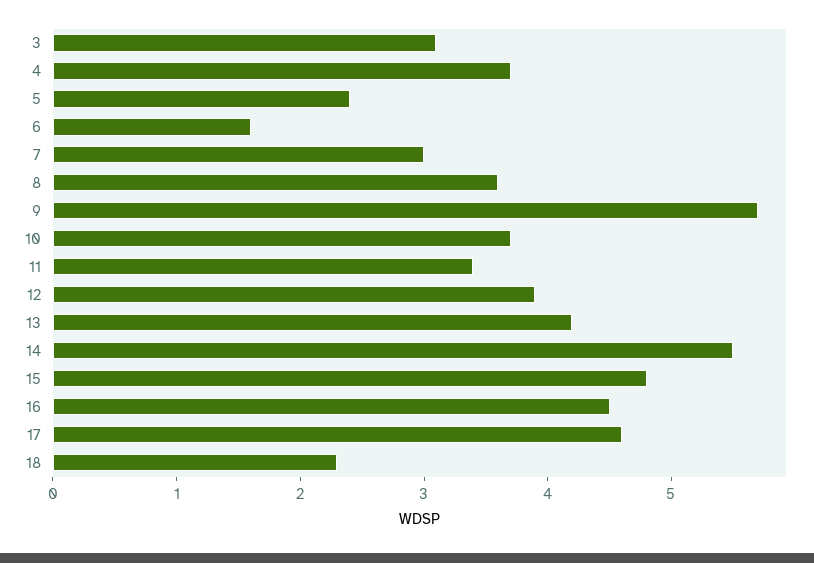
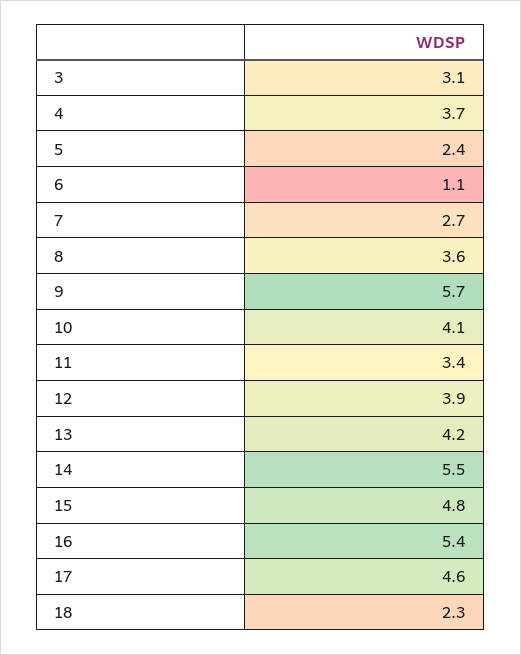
  {
    "3": 3.1,
    "4": 3.7,
    "5": 2.4,
-   "6": 1.6,
+   "6": 1.1,
-   "7": 3,
+   "7": 2.7,
    "8": 3.6,
    "9": 5.7,
-   "10": 3.7,
+   "10": 4.1,
    "11": 3.4,
    "12": 3.9,
    "13": 4.2,
    "14": 5.5,
    "15": 4.8,
-   "16": 4.5,
+   "16": 5.4,
    "17": 4.6,
    "18": 2.3
  }

